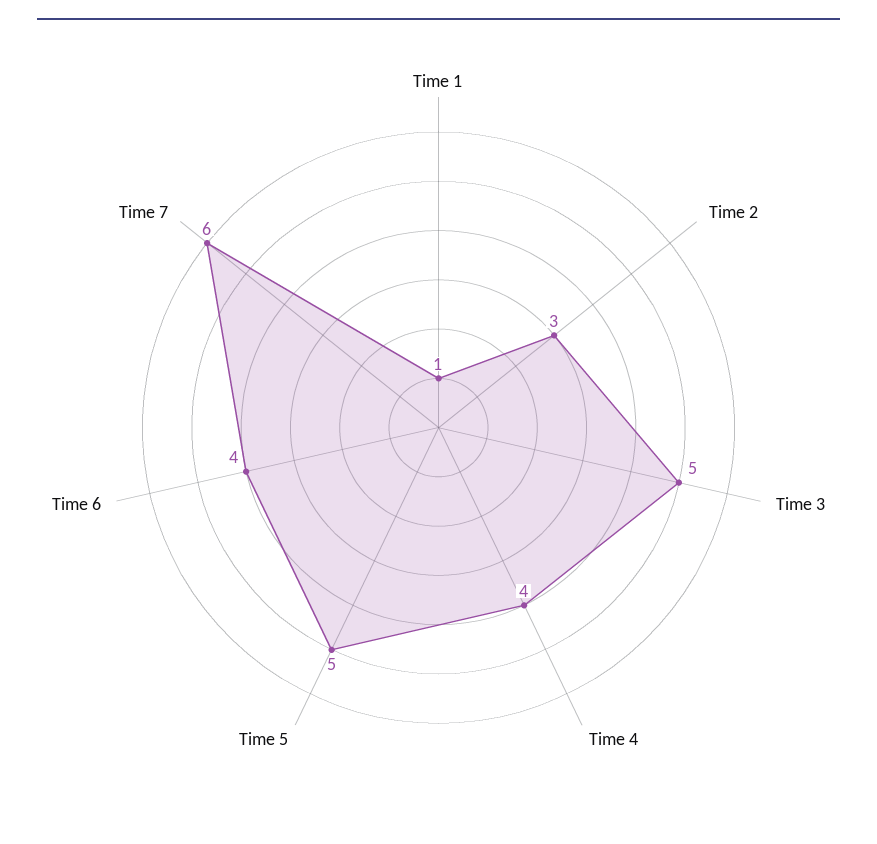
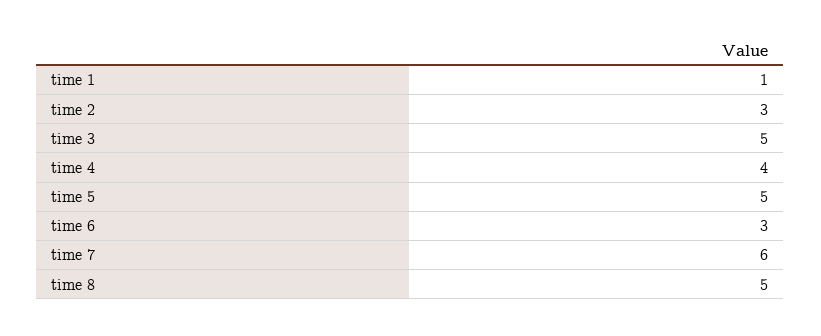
  {
    "Time 1": 1,
    "Time 2": 3,
    "Time 3": 5,
    "Time 4": 4,
    "Time 5": 5,
-   "Time 6": 4,
+   "Time 6": 3,
-   "Time 7": 6
+   "Time 7": 6,
+   "time 8": 5
  }

